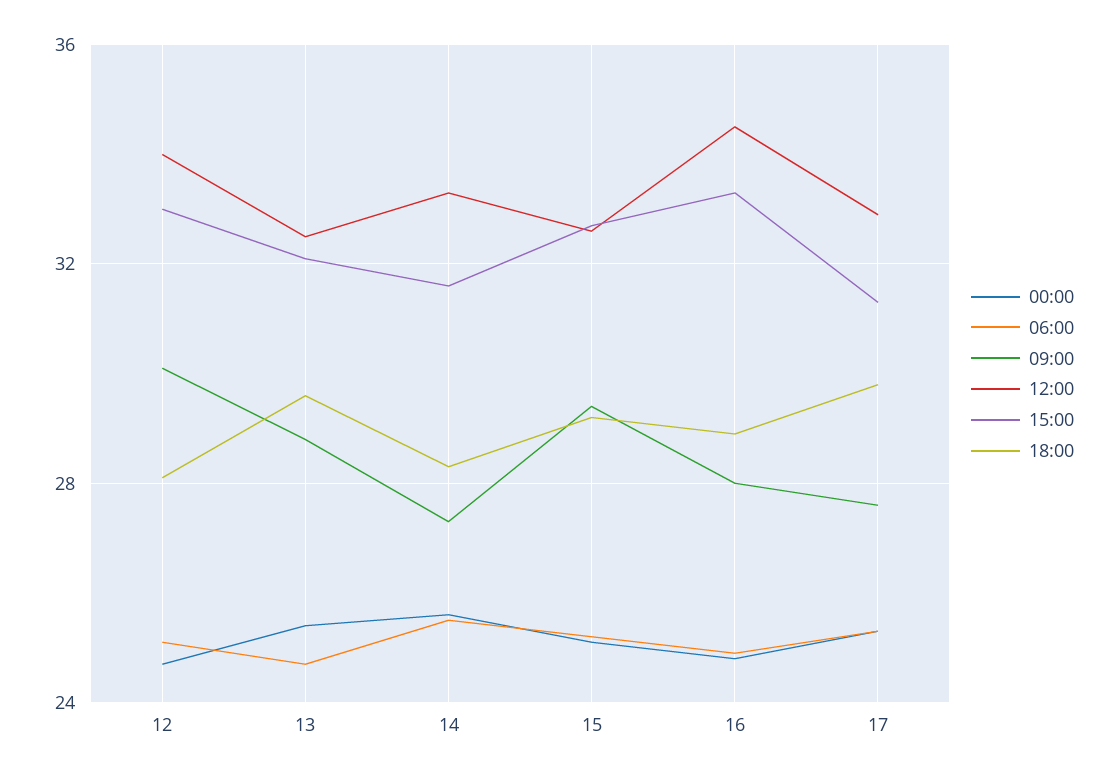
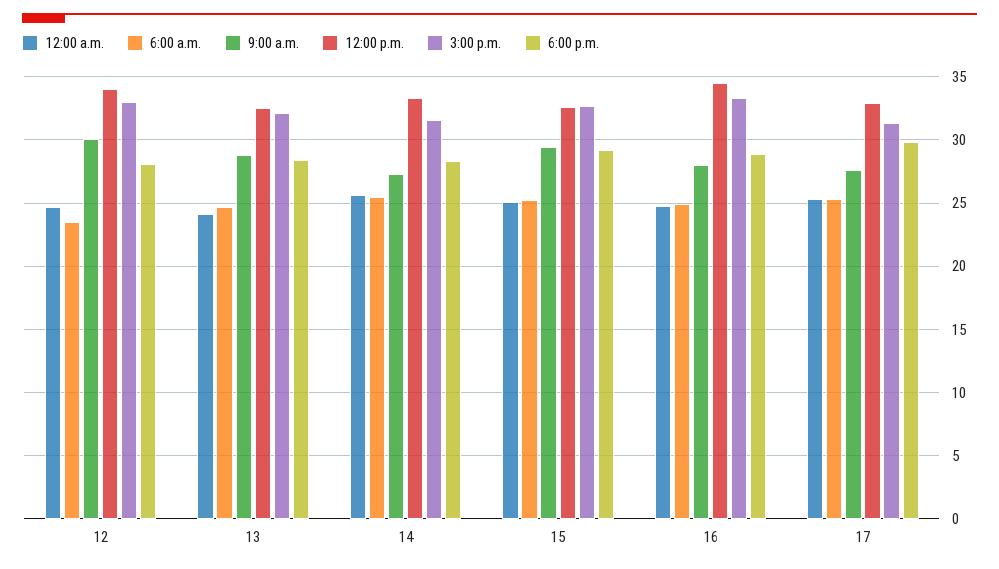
  {
    "00:00": {
      "12": 24.5,
-     "13": 25.5,
+     "13": 24,
      "14": 25.5,
      "15": 25,
      "16": 25,
      "17": 25.5
    },
    "06:00": {
-     "12": 25,
+     "12": 23.5,
      "13": 24.5,
      "14": 25.5,
      "15": 25,
      "16": 25,
      "17": 25.5
    },
    "09:00": {
      "12": 30,
      "13": 29,
      "14": 27.5,
      "15": 29.5,
      "16": 28,
      "17": 27.5
    },
    "12:00": {
      "12": 34,
      "13": 32.5,
      "14": 33.5,
      "15": 32.5,
      "16": 34.5,
      "17": 33
    },
    "15:00": {
      "12": 33,
      "13": 32,
      "14": 31.5,
      "15": 32.5,
      "16": 33.5,
      "17": 31.5
    },
    "18:00": {
      "12": 28,
-     "13": 29.5,
+     "13": 28.5,
      "14": 28.5,
      "15": 29,
      "16": 29,
      "17": 30
    }
  }

